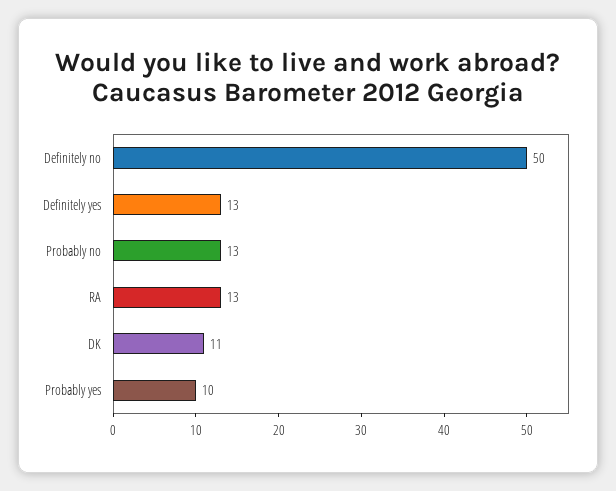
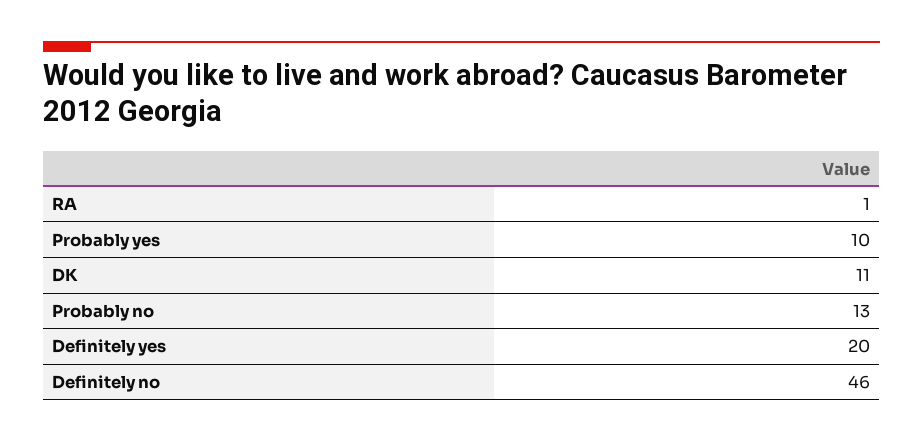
  {
-   "Definitely no": 50,
+   "Definitely no": 46,
-   "Definitely yes": 13,
+   "Definitely yes": 20,
    "Probably no": 13,
-   "RA": 13,
+   "RA": 1,
    "DK": 11,
    "Probably yes": 10
  }

